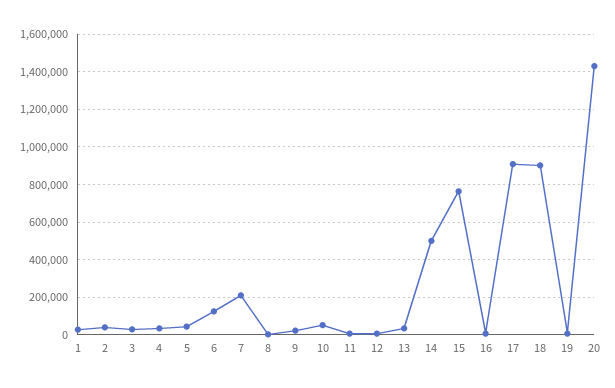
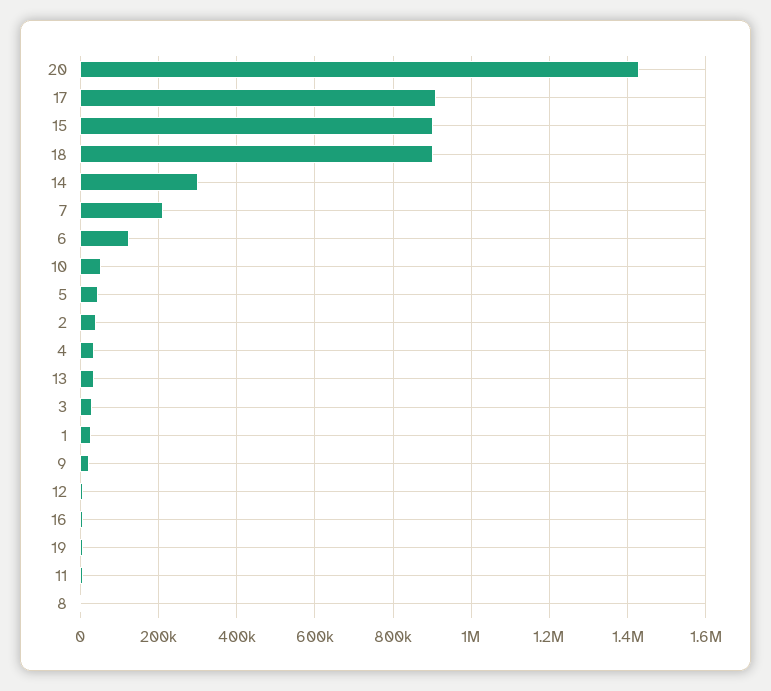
  {
    "1": 20000,
    "2": 40000,
    "3": 40000,
    "4": 40000,
    "5": 40000,
    "6": 120000,
    "7": 220000,
    "8": 0,
    "9": 20000,
    "10": 60000,
    "11": 0,
    "12": 0,
    "13": 40000,
-   "14": 500000,
+   "14": 300000,
-   "15": 750000,
+   "15": 900000,
    "16": 0,
    "17": 900000,
    "18": 900000,
    "19": 0,
    "20": 1440000
  }

